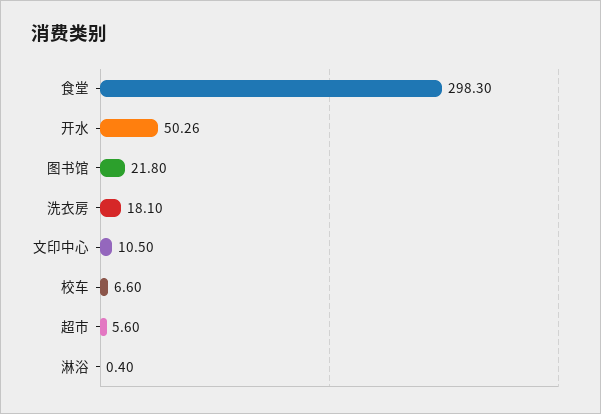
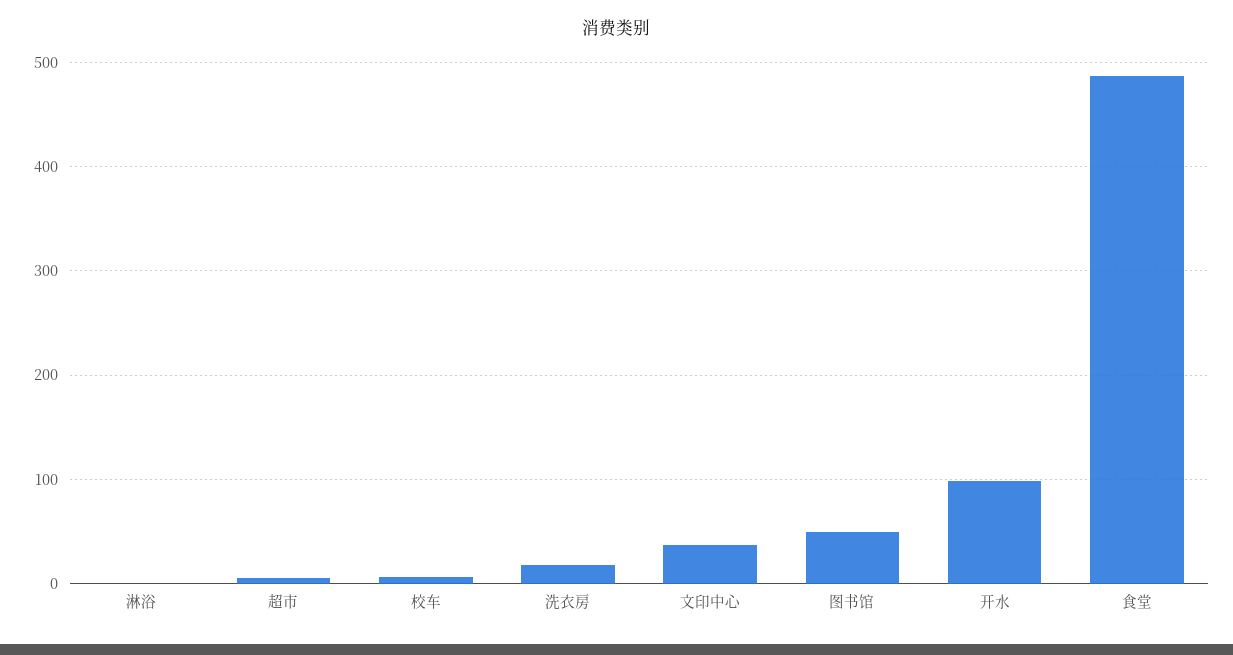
  {
-   "食堂": 298.3,
+   "食堂": 490,
-   "开水": 50.26,
+   "开水": 100,
-   "图书馆": 21.8,
+   "图书馆": 50,
    "洗衣房": 18.1,
-   "文印中心": 10.5,
+   "文印中心": 40,
    "校车": 6.6,
    "超市": 5.6,
    "淋浴": 0.4
  }

